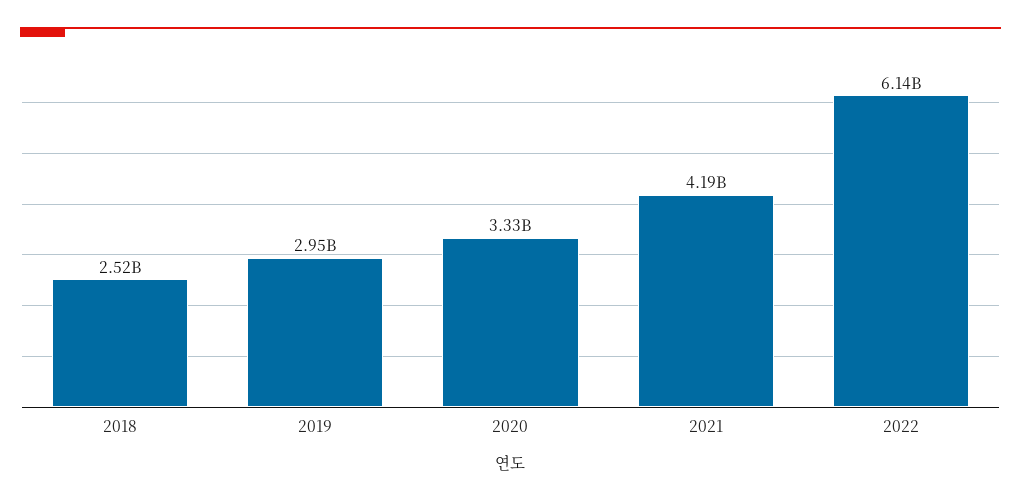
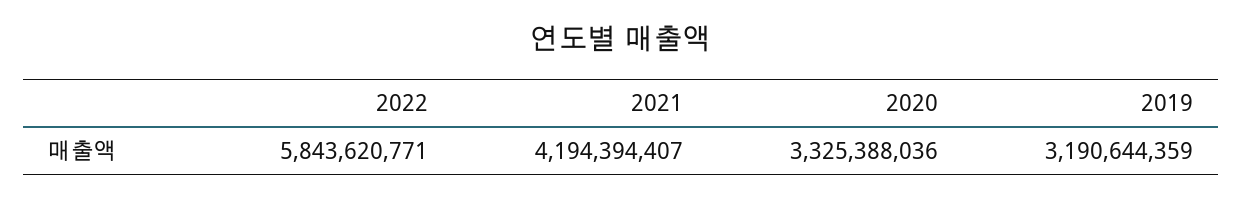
  {
-   "2018": 2520000000,
-   "2019": 2950000000,
+   "2019": 3190644359,
    "2020": 3325388036,
    "2021": 4194394407,
-   "2022": 6140000000
+   "2022": 5843620771
  }

